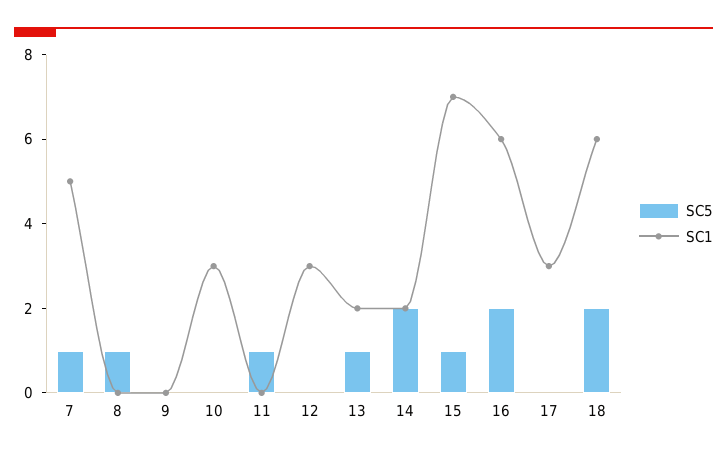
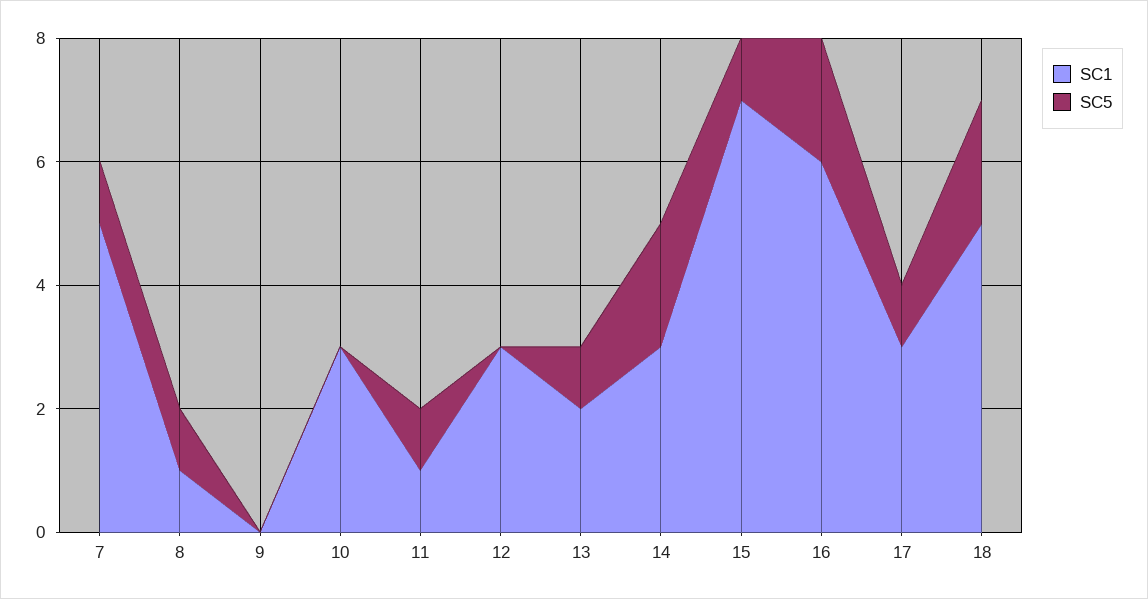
  {
    "SC5": {
      "7": 1,
      "8": 1,
      "9": 0,
      "10": 0,
      "11": 1,
      "12": 0,
      "13": 1,
      "14": 2,
      "15": 1,
      "16": 2,
-     "17": 0,
+     "17": 1,
      "18": 2
    },
    "SC1": {
      "7": 5,
-     "8": 0,
+     "8": 1,
      "9": 0,
      "10": 3,
-     "11": 0,
+     "11": 1,
      "12": 3,
      "13": 2,
-     "14": 2,
+     "14": 3,
      "15": 7,
      "16": 6,
      "17": 3,
-     "18": 6
+     "18": 5
    }
  }

